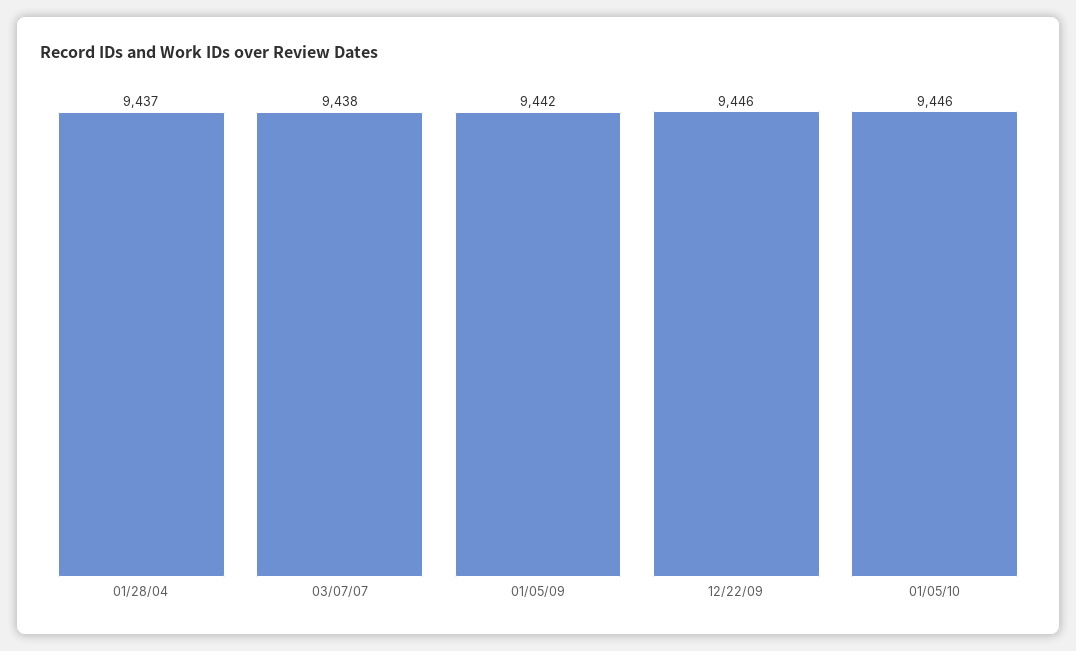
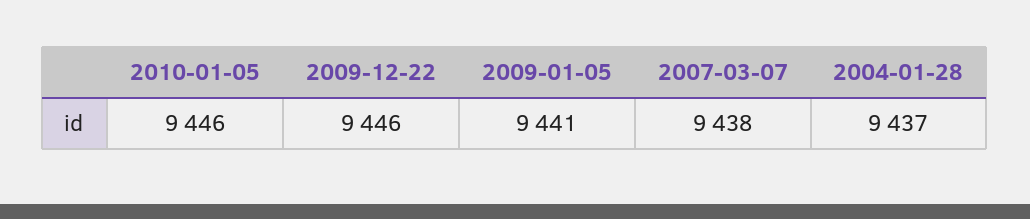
  {
    "01/28/04": 9437,
    "03/07/07": 9438,
-   "01/05/09": 9442,
+   "01/05/09": 9441,
    "12/22/09": 9446,
    "01/05/10": 9446
  }

